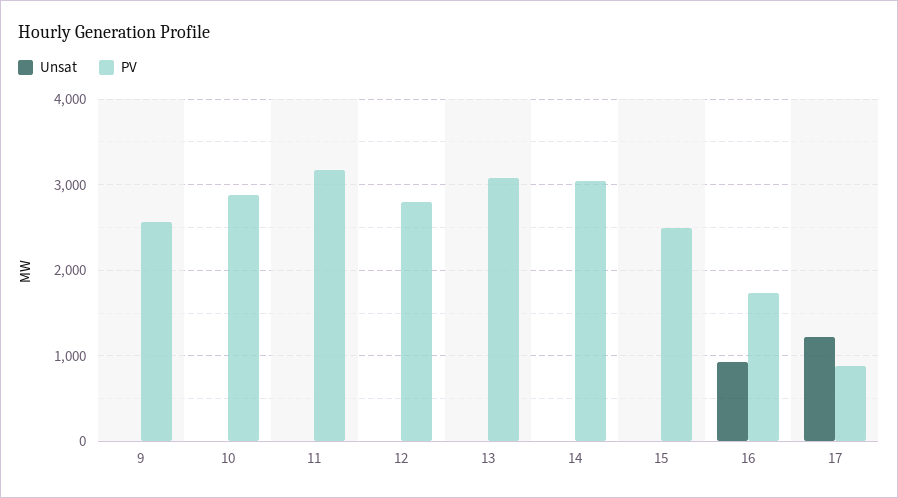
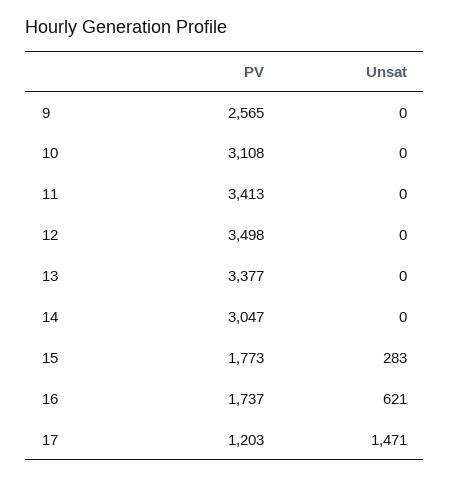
  {
    "Unsat": {
      "9": 0,
      "10": 0,
      "11": 0,
      "12": 0,
      "13": 0,
      "14": 0,
-     "15": 0,
+     "15": 283,
-     "16": 900,
+     "16": 621,
-     "17": 1200
+     "17": 1471
    },
    "PV": {
      "9": 2565,
-     "10": 2900,
+     "10": 3108,
-     "11": 3200,
+     "11": 3413,
-     "12": 2800,
+     "12": 3498,
-     "13": 3100,
+     "13": 3377,
      "14": 3047,
-     "15": 2500,
+     "15": 1773,
      "16": 1737,
-     "17": 900
+     "17": 1203
    }
  }

